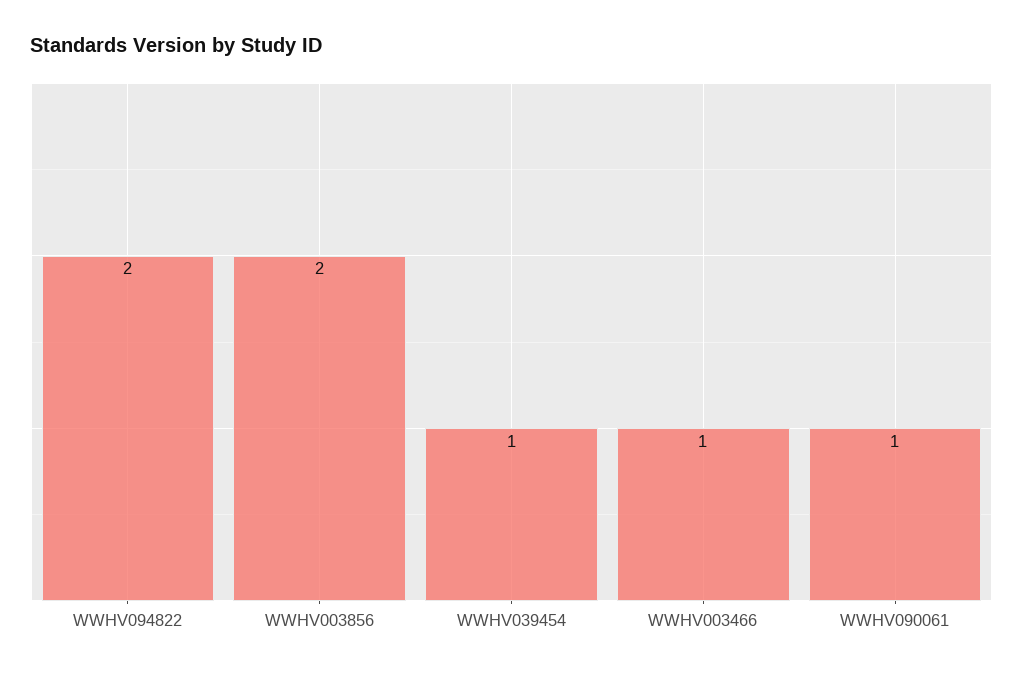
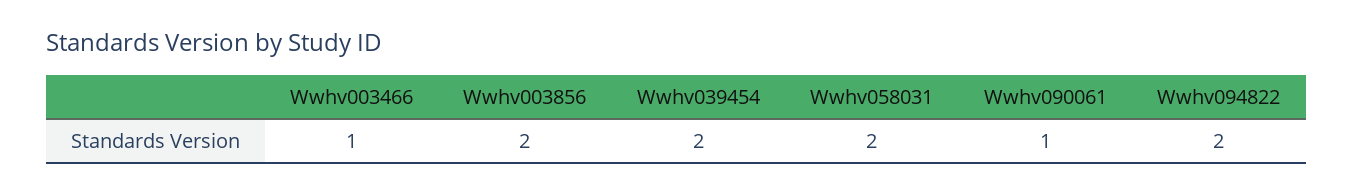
  {
    "WWHV094822": 2,
    "WWHV003856": 2,
-   "WWHV039454": 1,
+   "WWHV039454": 2,
    "WWHV003466": 1,
-   "WWHV090061": 1
+   "WWHV090061": 1,
+   "Wwhv058031": 2
  }

